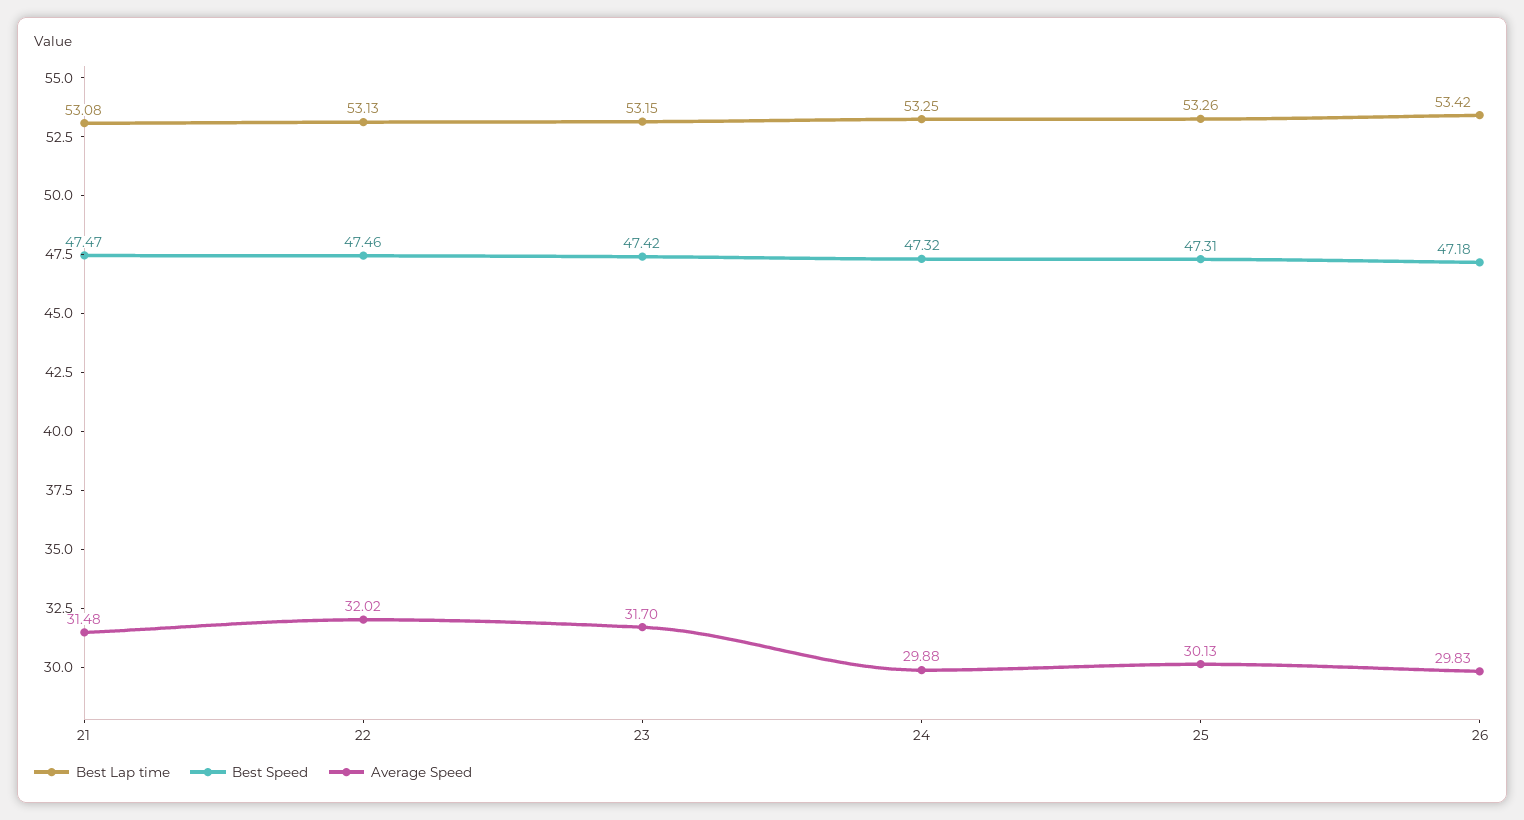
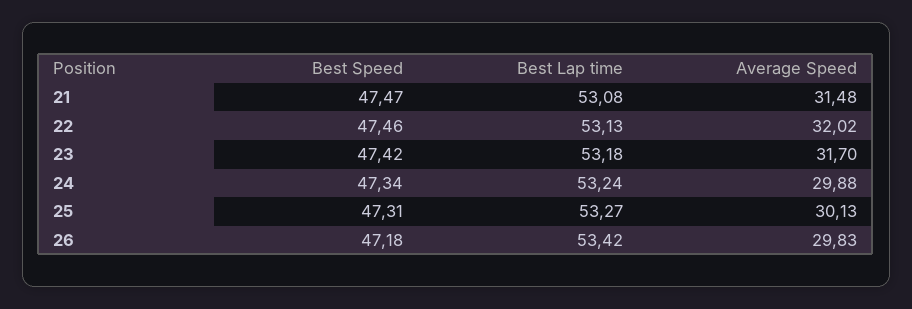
  {
    "Best Lap time": {
      "21": 53.08,
      "22": 53.13,
-     "23": 53.15,
+     "23": 53.18,
-     "24": 53.25,
+     "24": 53.24,
-     "25": 53.26,
+     "25": 53.27,
      "26": 53.42
    },
    "Best Speed": {
      "21": 47.47,
      "22": 47.46,
      "23": 47.42,
-     "24": 47.32,
+     "24": 47.34,
      "25": 47.31,
      "26": 47.18
    },
    "Average Speed": {
      "21": 31.48,
      "22": 32.02,
      "23": 31.7,
      "24": 29.88,
      "25": 30.13,
      "26": 29.83
    }
  }

